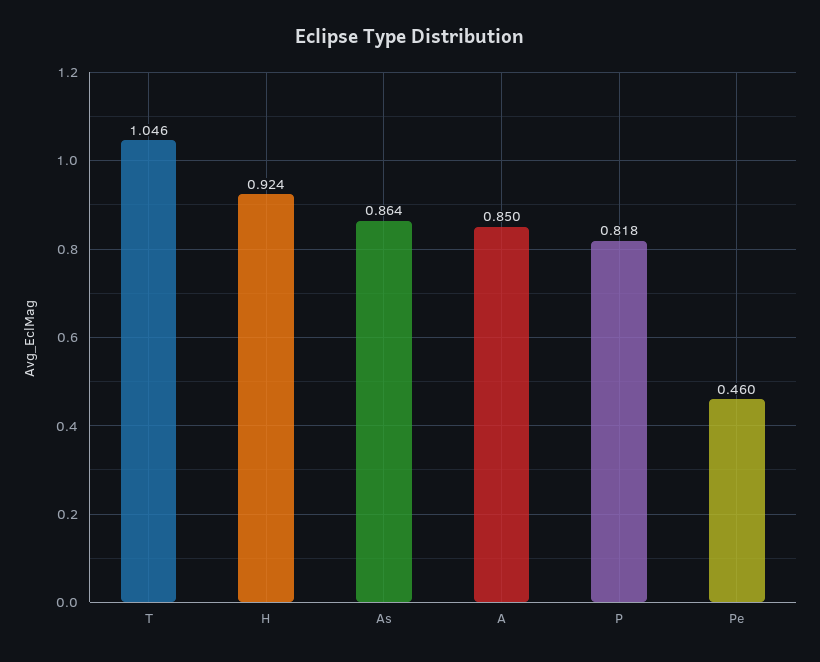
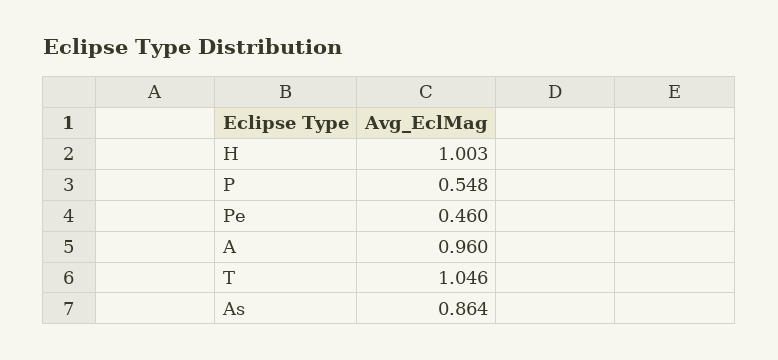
  {
    "T": 1.046,
-   "H": 0.924,
+   "H": 1.003,
    "As": 0.864,
-   "A": 0.85,
+   "A": 0.96,
-   "P": 0.818,
+   "P": 0.548,
    "Pe": 0.46
  }

